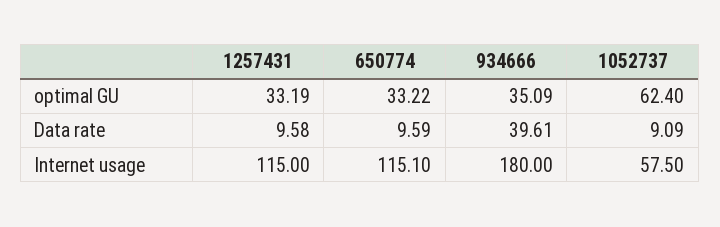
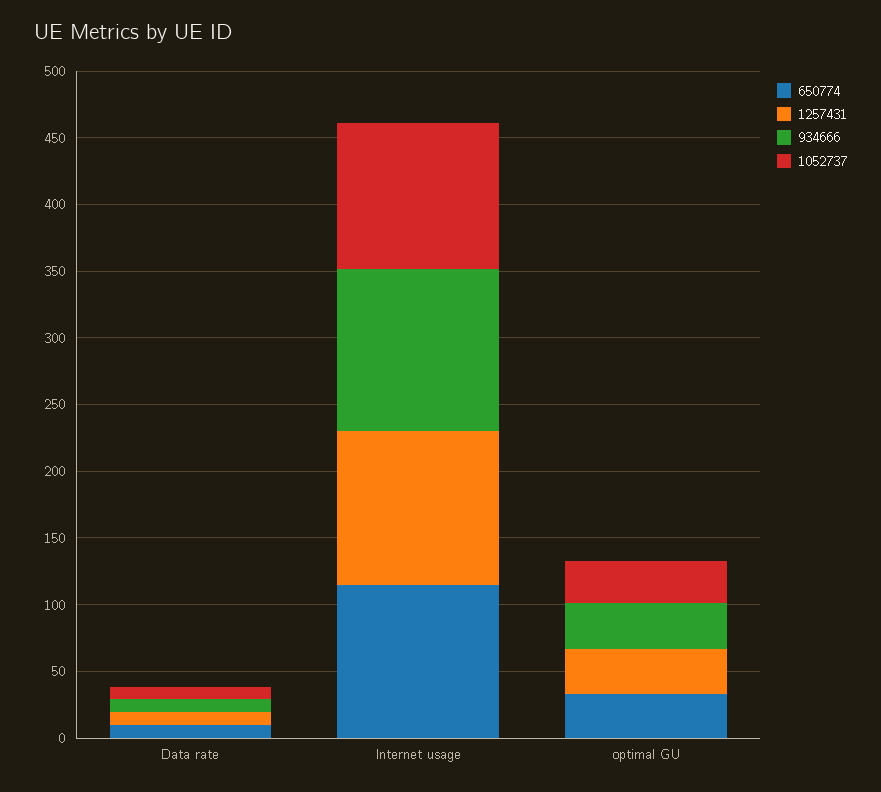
  {
    "1257431": {
      "optimal GU": 33.19,
      "Data rate": 9.58,
      "Internet usage": 115
    },
    "650774": {
      "optimal GU": 33.22,
      "Data rate": 9.59,
      "Internet usage": 115.1
    },
    "934666": {
      "optimal GU": 35.09,
-     "Data rate": 39.61,
+     "Data rate": 10,
-     "Internet usage": 180
+     "Internet usage": 120
    },
    "1052737": {
-     "optimal GU": 62.4,
+     "optimal GU": 30,
      "Data rate": 9.09,
-     "Internet usage": 57.5
+     "Internet usage": 110
    }
  }

